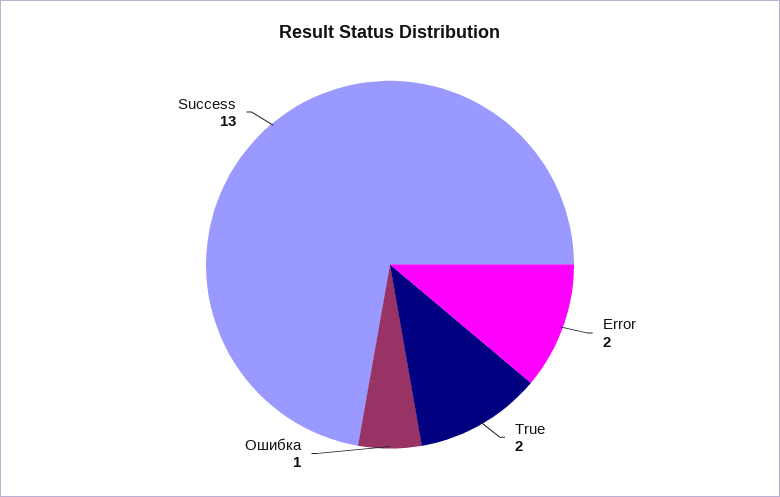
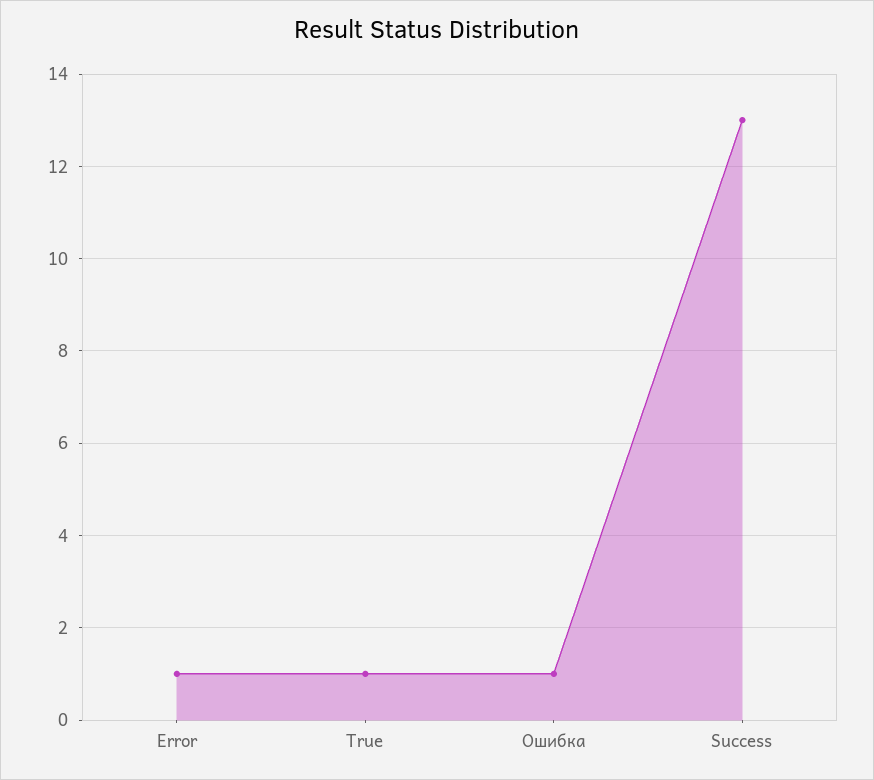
  {
-   "Error": 2,
+   "Error": 1,
-   "True": 2,
+   "True": 1,
    "Ошибка": 1,
    "Success": 13
  }

